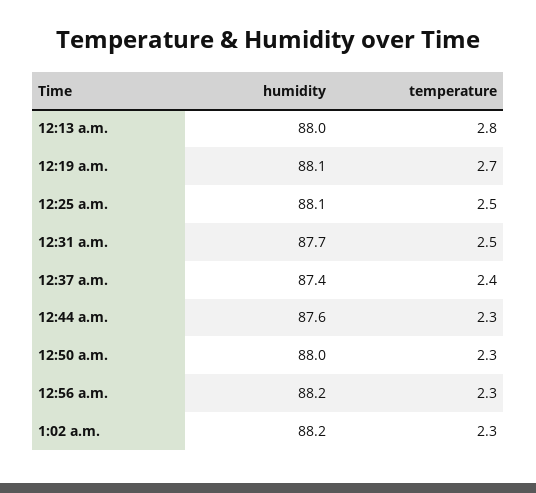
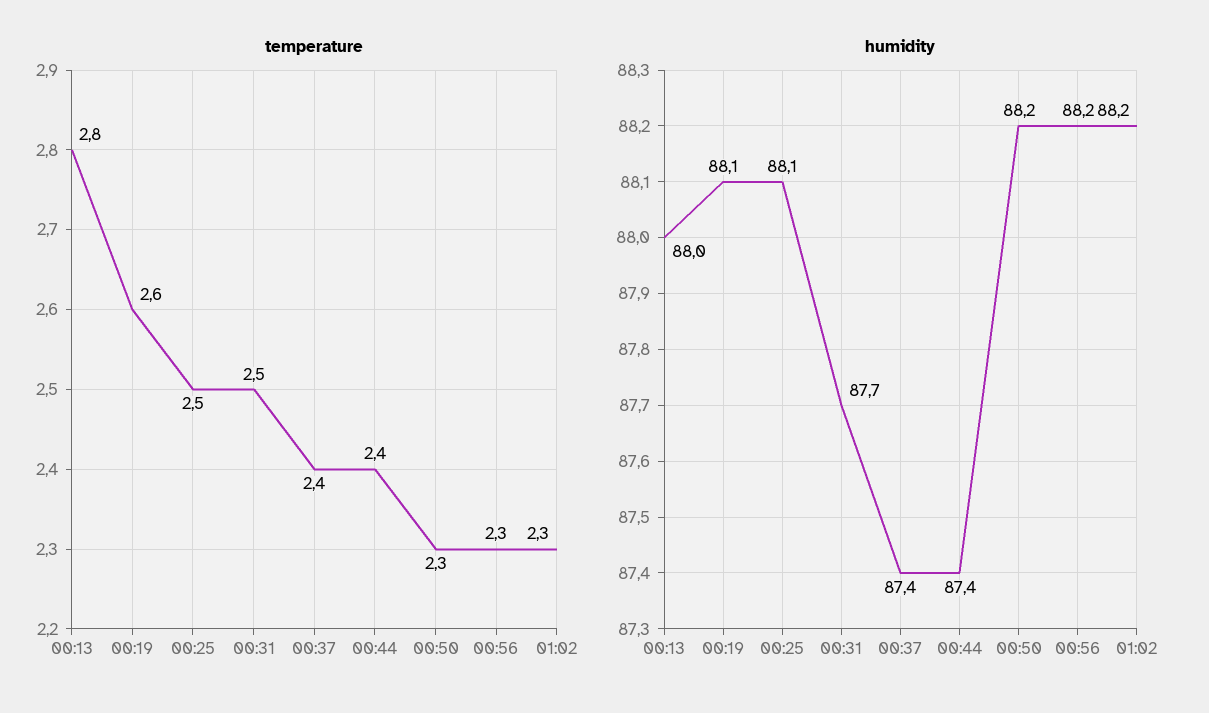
  {
    "humidity": {
      "12:13 a.m.": 88,
      "12:19 a.m.": 88.1,
      "12:25 a.m.": 88.1,
      "12:31 a.m.": 87.7,
      "12:37 a.m.": 87.4,
-     "12:44 a.m.": 87.6,
+     "12:44 a.m.": 87.4,
-     "12:50 a.m.": 88,
+     "12:50 a.m.": 88.2,
      "12:56 a.m.": 88.2,
      "1:02 a.m.": 88.2
    },
    "temperature": {
      "12:13 a.m.": 2.8,
-     "12:19 a.m.": 2.7,
+     "12:19 a.m.": 2.6,
      "12:25 a.m.": 2.5,
      "12:31 a.m.": 2.5,
      "12:37 a.m.": 2.4,
-     "12:44 a.m.": 2.3,
+     "12:44 a.m.": 2.4,
      "12:50 a.m.": 2.3,
      "12:56 a.m.": 2.3,
      "1:02 a.m.": 2.3
    }
  }

